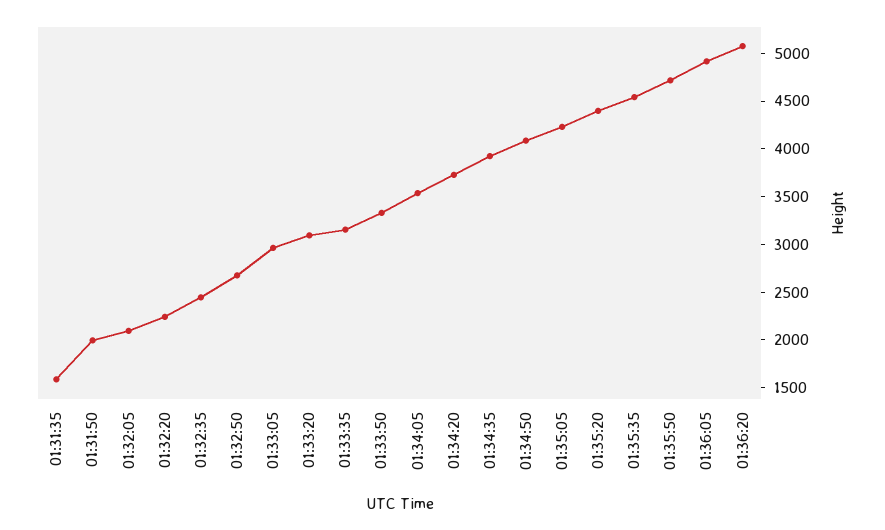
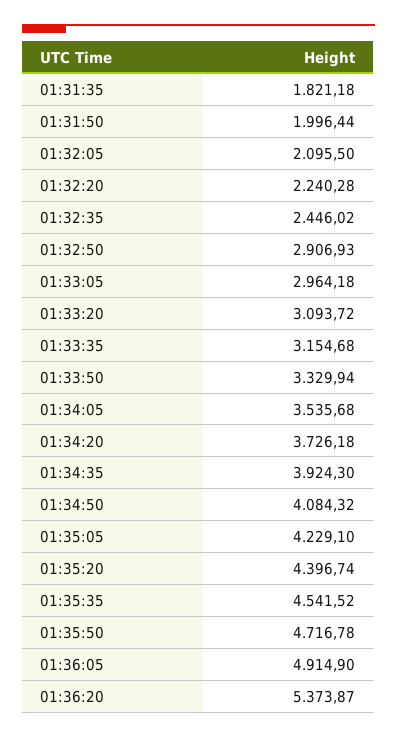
  {
-   "01:31:35": 1600,
+   "01:31:35": 1821.18,
    "01:31:50": 1996.44,
    "01:32:05": 2095.5,
    "01:32:20": 2240.28,
    "01:32:35": 2446.02,
-   "01:32:50": 2700,
+   "01:32:50": 2906.93,
    "01:33:05": 2964.18,
    "01:33:20": 3093.72,
    "01:33:35": 3154.68,
    "01:33:50": 3329.94,
    "01:34:05": 3535.68,
    "01:34:20": 3726.18,
    "01:34:35": 3924.3,
    "01:34:50": 4084.32,
    "01:35:05": 4229.1,
    "01:35:20": 4396.74,
    "01:35:35": 4541.52,
    "01:35:50": 4716.78,
    "01:36:05": 4914.9,
-   "01:36:20": 5100
+   "01:36:20": 5373.87
  }

